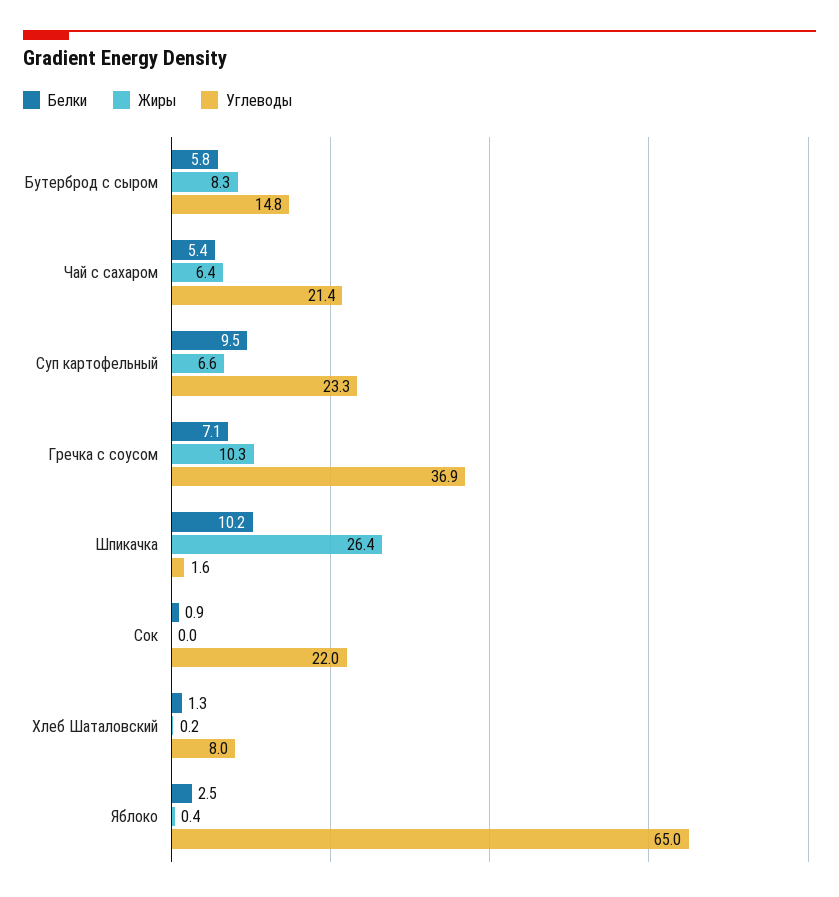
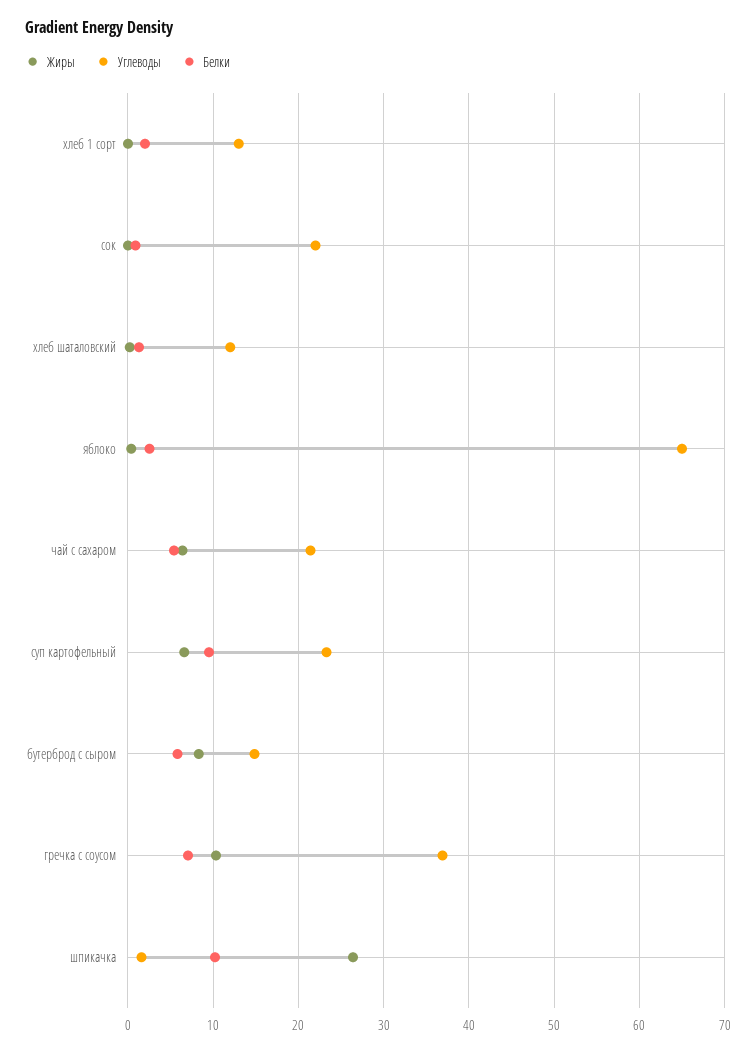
  {
    "Белки": {
      "Бутерброд с сыром": 5.8,
      "Чай с сахаром": 5.4,
      "Суп картофельный": 9.5,
      "Гречка с соусом": 7.1,
      "Шпикачка": 10.2,
      "Сок": 0.9,
      "Хлеб Шаталовский": 1.3,
-     "Яблоко": 2.5
+     "Яблоко": 2.5,
+     "хлеб 1 сорт": 2
    },
    "Жиры": {
      "Бутерброд с сыром": 8.3,
      "Чай с сахаром": 6.4,
      "Суп картофельный": 6.6,
      "Гречка с соусом": 10.3,
      "Шпикачка": 26.4,
      "Сок": 0,
      "Хлеб Шаталовский": 0.2,
-     "Яблоко": 0.4
+     "Яблоко": 0.4,
+     "хлеб 1 сорт": 0
    },
    "Углеводы": {
      "Бутерброд с сыром": 14.8,
      "Чай с сахаром": 21.4,
      "Суп картофельный": 23.3,
      "Гречка с соусом": 36.9,
      "Шпикачка": 1.6,
      "Сок": 22,
-     "Хлеб Шаталовский": 8,
+     "Хлеб Шаталовский": 12,
-     "Яблоко": 65
+     "Яблоко": 65,
+     "хлеб 1 сорт": 13
    }
  }

